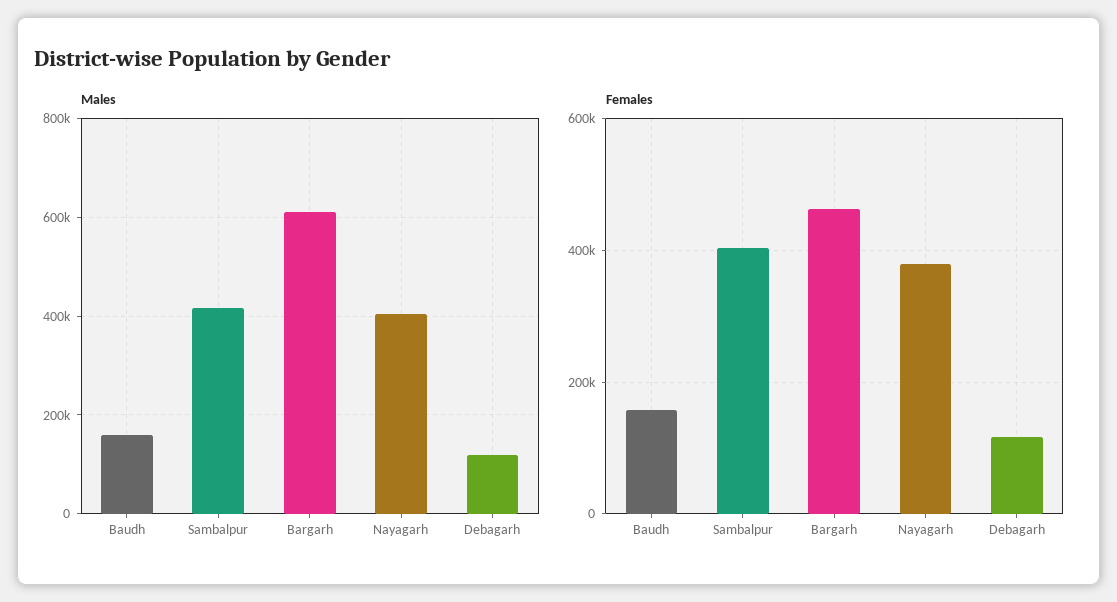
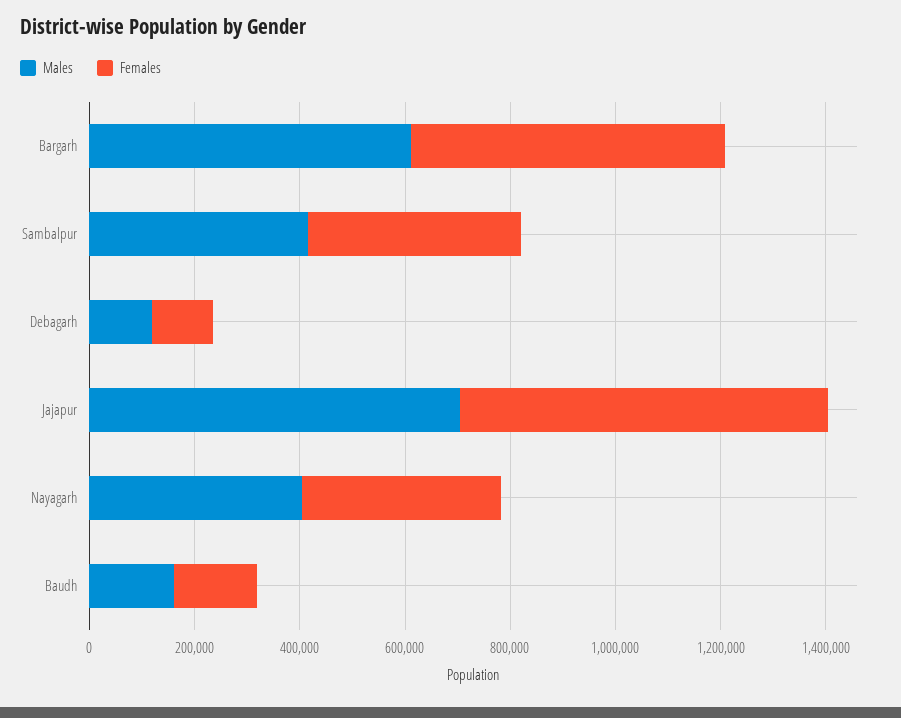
  {
    "Males": {
      "Baudh": 160000,
      "Sambalpur": 420000,
      "Bargarh": 620000,
      "Nayagarh": 400000,
-     "Debagarh": 120000
+     "Debagarh": 120000,
+     "Jajapur": 700000
    },
    "Females": {
      "Baudh": 160000,
      "Sambalpur": 400000,
-     "Bargarh": 460000,
+     "Bargarh": 600000,
      "Nayagarh": 380000,
-     "Debagarh": 120000
+     "Debagarh": 120000,
+     "Jajapur": 700000
    }
  }

